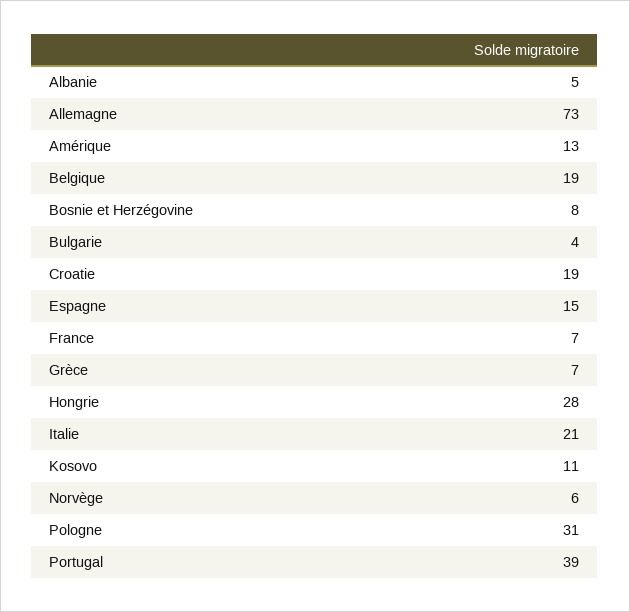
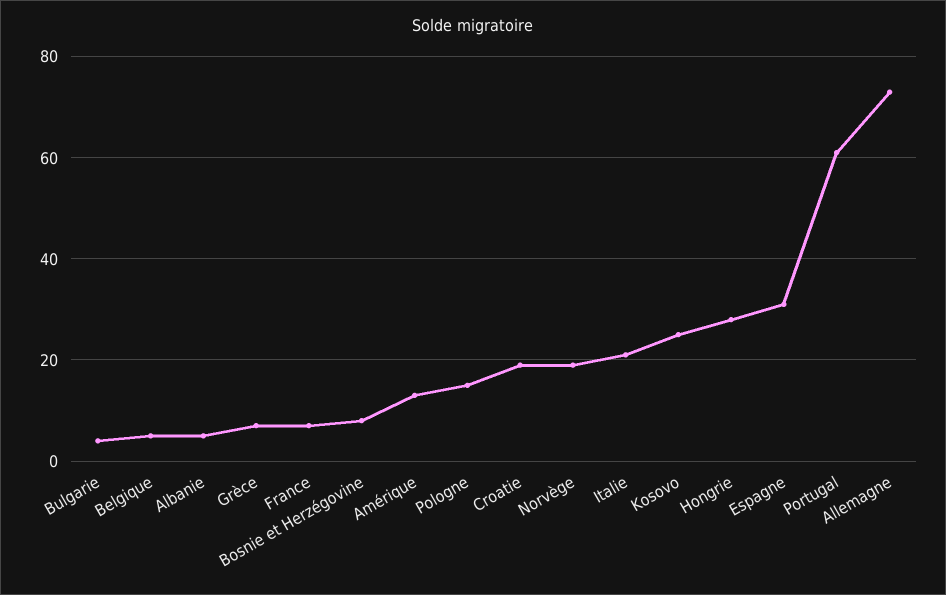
  {
    "Albanie": 5,
    "Allemagne": 73,
    "Amérique": 13,
-   "Belgique": 19,
+   "Belgique": 5,
    "Bosnie et Herzégovine": 8,
    "Bulgarie": 4,
    "Croatie": 19,
-   "Espagne": 15,
+   "Espagne": 30,
    "France": 7,
    "Grèce": 7,
    "Hongrie": 28,
    "Italie": 21,
-   "Kosovo": 11,
+   "Kosovo": 25,
-   "Norvège": 6,
+   "Norvège": 20,
-   "Pologne": 31,
+   "Pologne": 15,
-   "Portugal": 39
+   "Portugal": 60
  }

